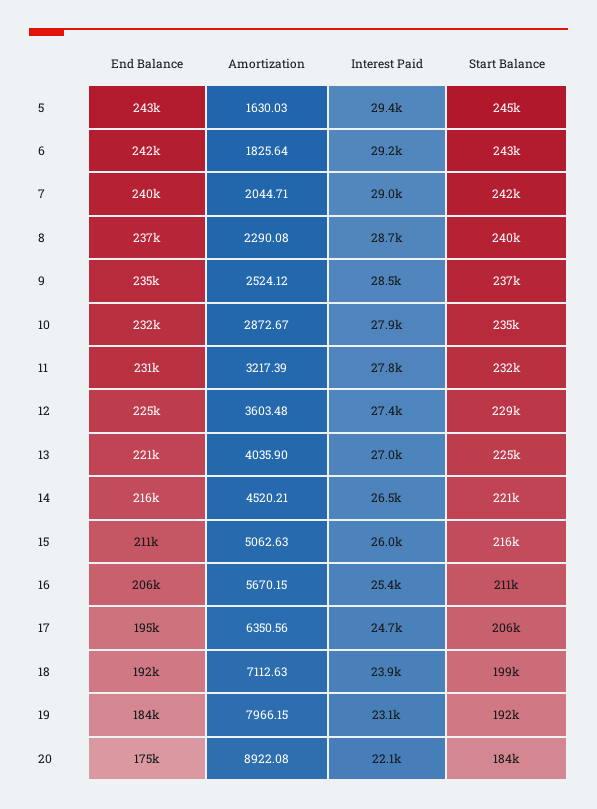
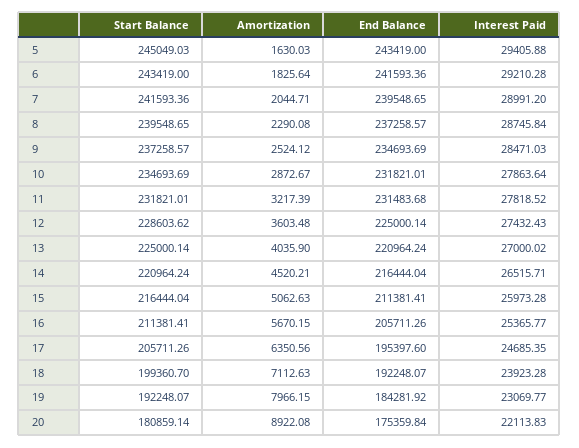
  {
    "End Balance": {
      "5": 243419,
      "6": 241593.36,
      "7": 239548.65,
      "8": 237258.57,
      "9": 234693.69,
      "10": 231821.01,
      "11": 231483.68,
      "12": 225000.14,
      "13": 220964.24,
      "14": 216444.04,
      "15": 211381.41,
      "16": 205711.26,
      "17": 195397.6,
      "18": 192248.07,
      "19": 184281.92,
      "20": 175359.84
    },
    "Amortization": {
      "5": 1630.03,
      "6": 1825.64,
      "7": 2044.71,
      "8": 2290.08,
      "9": 2524.12,
      "10": 2872.67,
      "11": 3217.39,
      "12": 3603.48,
      "13": 4035.9,
      "14": 4520.21,
      "15": 5062.63,
      "16": 5670.15,
      "17": 6350.56,
      "18": 7112.63,
      "19": 7966.15,
      "20": 8922.08
    },
    "Interest Paid": {
      "5": 29405.88,
      "6": 29210.28,
      "7": 28991.2,
      "8": 28745.84,
      "9": 28471.03,
      "10": 27863.64,
      "11": 27818.52,
      "12": 27432.43,
      "13": 27000.02,
      "14": 26515.71,
      "15": 25973.28,
      "16": 25365.77,
      "17": 24685.35,
      "18": 23923.28,
      "19": 23069.77,
      "20": 22113.83
    },
    "Start Balance": {
      "5": 245049.03,
      "6": 243419,
      "7": 241593.36,
      "8": 239548.65,
      "9": 237258.57,
      "10": 234693.69,
      "11": 231821.01,
      "12": 228603.62,
      "13": 225000.14,
      "14": 220964.24,
      "15": 216444.04,
      "16": 211381.41,
      "17": 205711.26,
      "18": 199360.7,
      "19": 192248.07,
-     "20": 184000
+     "20": 180859.14
    }
  }

